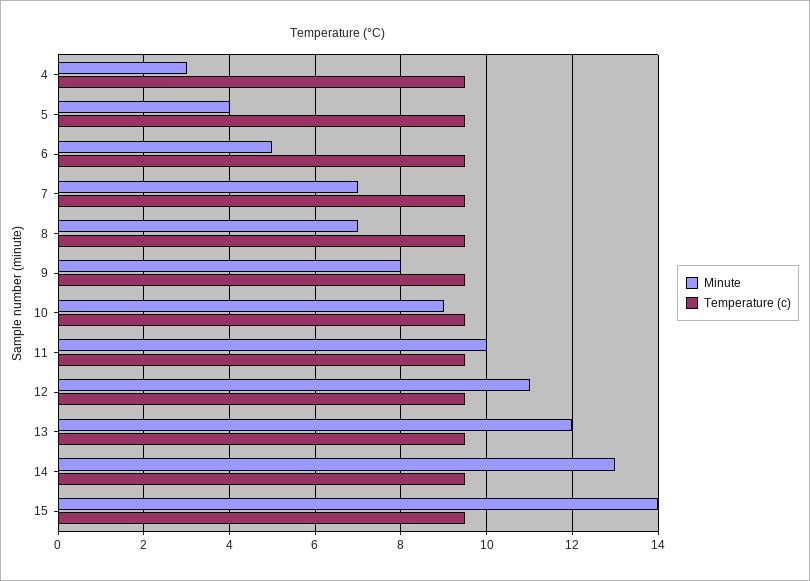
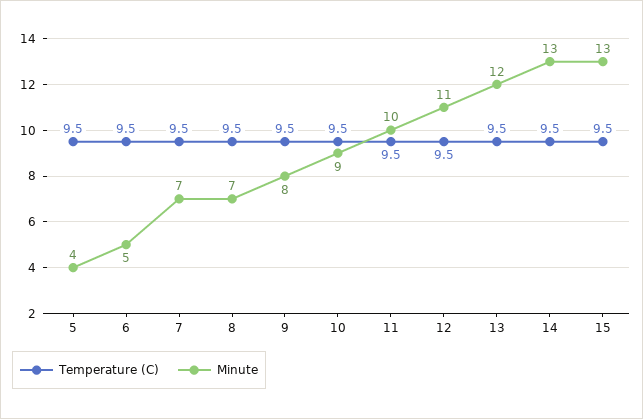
  {
    "Minute": {
-     "4": 3,
      "5": 4,
      "6": 5,
      "7": 7,
      "8": 7,
      "9": 8,
      "10": 9,
      "11": 10,
      "12": 11,
      "13": 12,
      "14": 13,
-     "15": 14
+     "15": 13
    },
    "Temperature (c)": {
-     "4": 9.5,
      "5": 9.5,
      "6": 9.5,
      "7": 9.5,
      "8": 9.5,
      "9": 9.5,
      "10": 9.5,
      "11": 9.5,
      "12": 9.5,
      "13": 9.5,
      "14": 9.5,
      "15": 9.5
    }
  }

